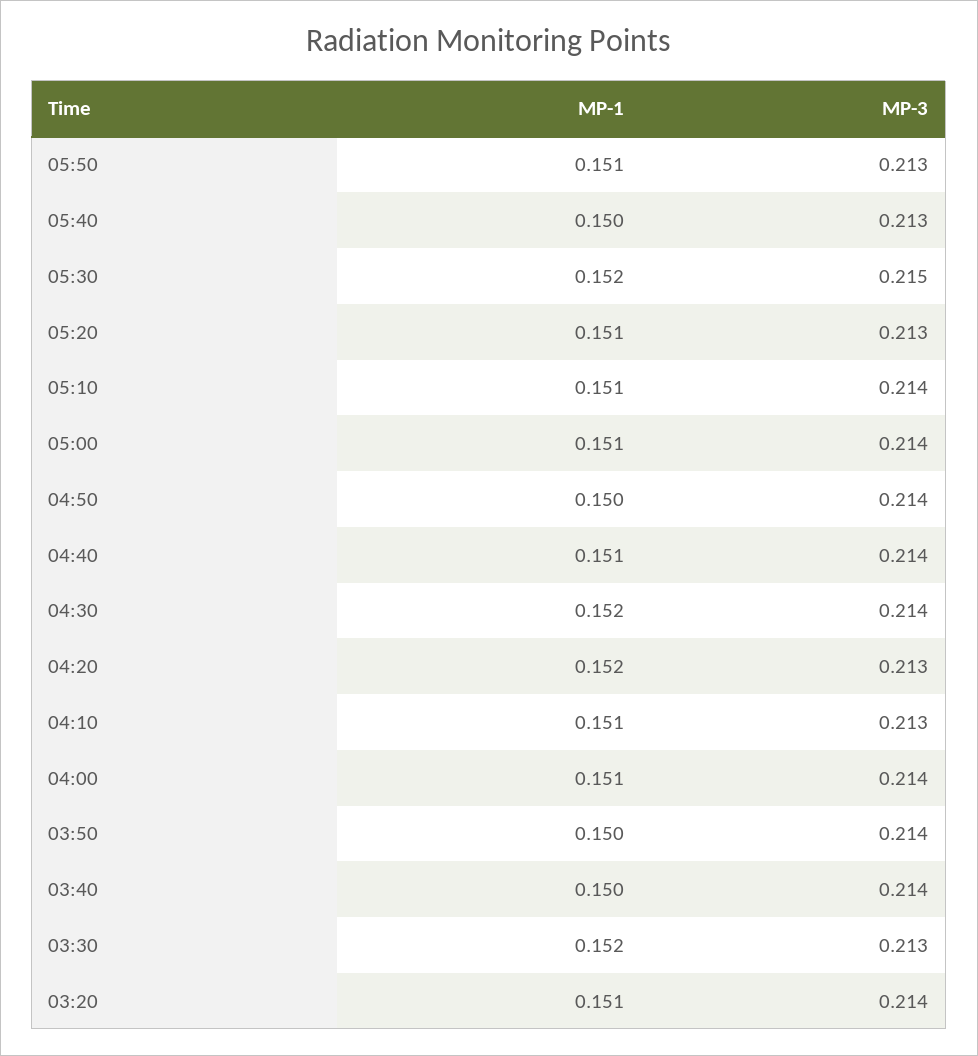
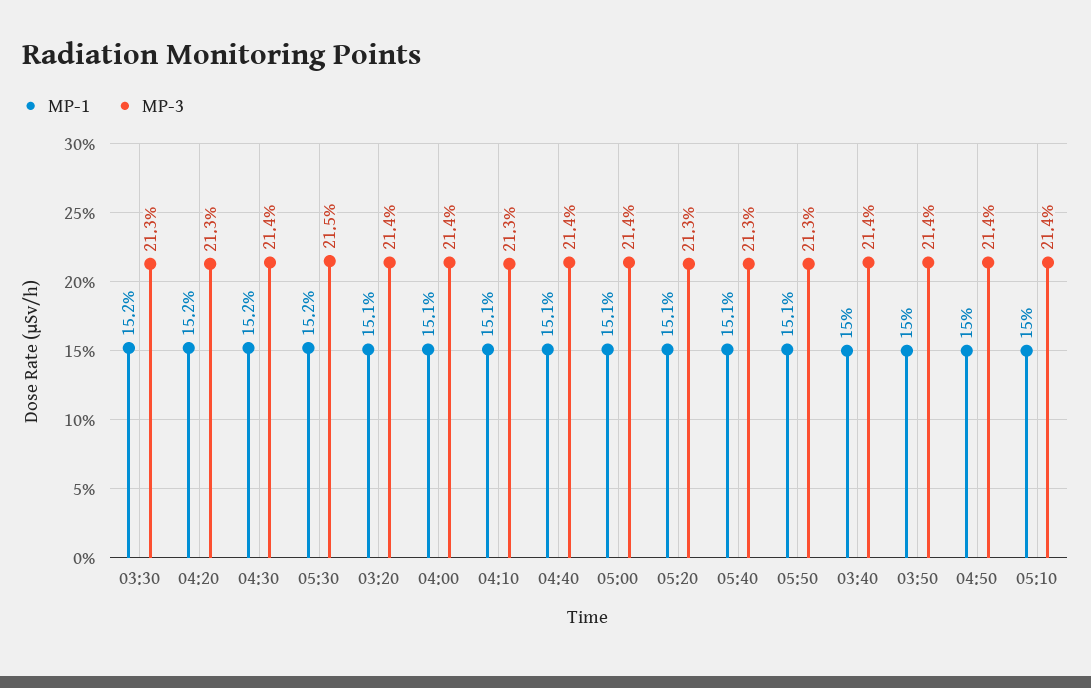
  {
    "MP-1": {
      "05:50": 0.151,
-     "05:40": 0.15,
+     "05:40": 0.151,
      "05:30": 0.152,
      "05:20": 0.151,
-     "05:10": 0.151,
+     "05:10": 0.15,
      "05:00": 0.151,
      "04:50": 0.15,
      "04:40": 0.151,
      "04:30": 0.152,
      "04:20": 0.152,
      "04:10": 0.151,
      "04:00": 0.151,
      "03:50": 0.15,
      "03:40": 0.15,
      "03:30": 0.152,
      "03:20": 0.151
    },
    "MP-3": {
      "05:50": 0.213,
      "05:40": 0.213,
      "05:30": 0.215,
      "05:20": 0.213,
      "05:10": 0.214,
      "05:00": 0.214,
      "04:50": 0.214,
      "04:40": 0.214,
      "04:30": 0.214,
      "04:20": 0.213,
      "04:10": 0.213,
      "04:00": 0.214,
      "03:50": 0.214,
      "03:40": 0.214,
      "03:30": 0.213,
      "03:20": 0.214
    }
  }

